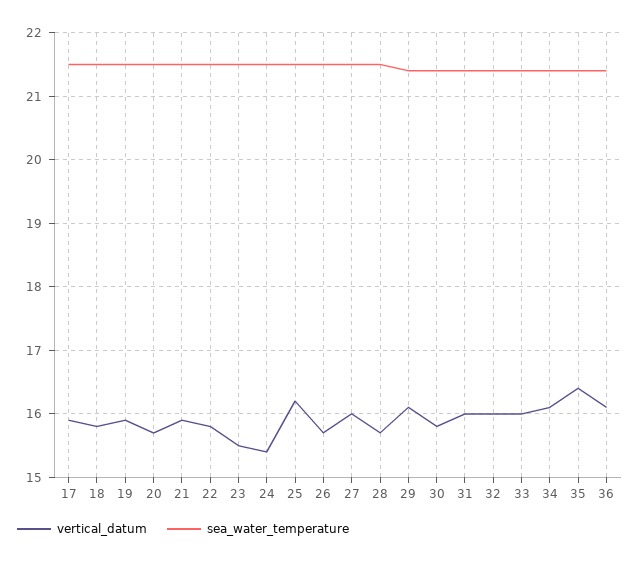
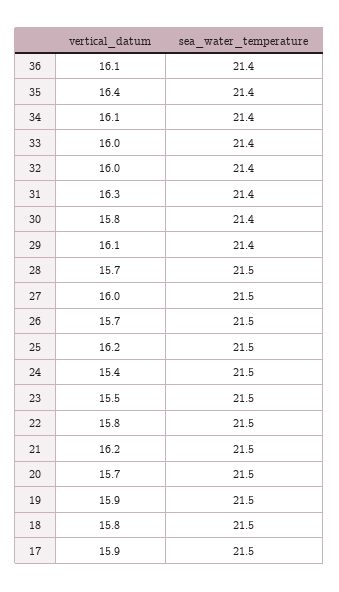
  {
    "vertical_datum": {
      "17": 15.9,
      "18": 15.8,
      "19": 15.9,
      "20": 15.7,
-     "21": 15.9,
+     "21": 16.2,
      "22": 15.8,
      "23": 15.5,
      "24": 15.4,
      "25": 16.2,
      "26": 15.7,
      "27": 16,
      "28": 15.7,
      "29": 16.1,
      "30": 15.8,
-     "31": 16,
+     "31": 16.3,
      "32": 16,
      "33": 16,
      "34": 16.1,
      "35": 16.4,
      "36": 16.1
    },
    "sea_water_temperature": {
      "17": 21.5,
      "18": 21.5,
      "19": 21.5,
      "20": 21.5,
      "21": 21.5,
      "22": 21.5,
      "23": 21.5,
      "24": 21.5,
      "25": 21.5,
      "26": 21.5,
      "27": 21.5,
      "28": 21.5,
      "29": 21.4,
      "30": 21.4,
      "31": 21.4,
      "32": 21.4,
      "33": 21.4,
      "34": 21.4,
      "35": 21.4,
      "36": 21.4
    }
  }

